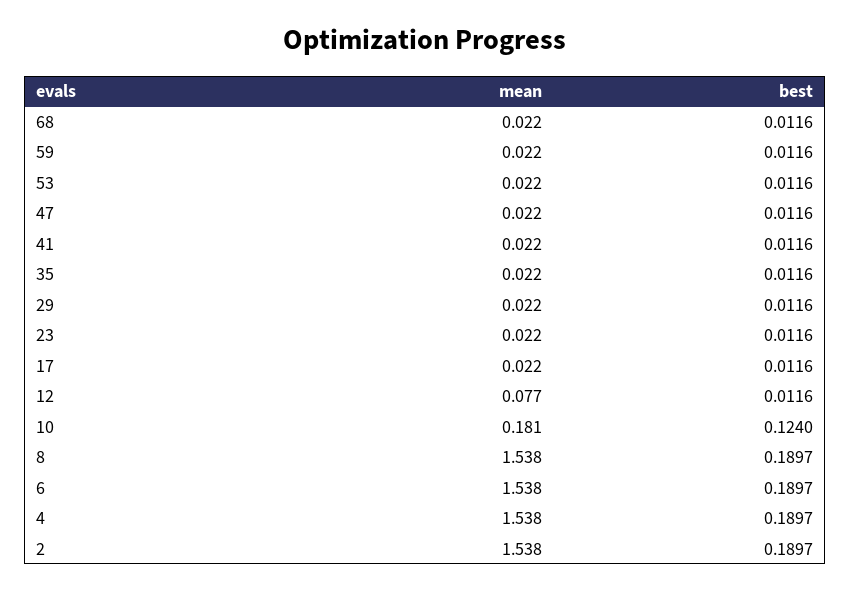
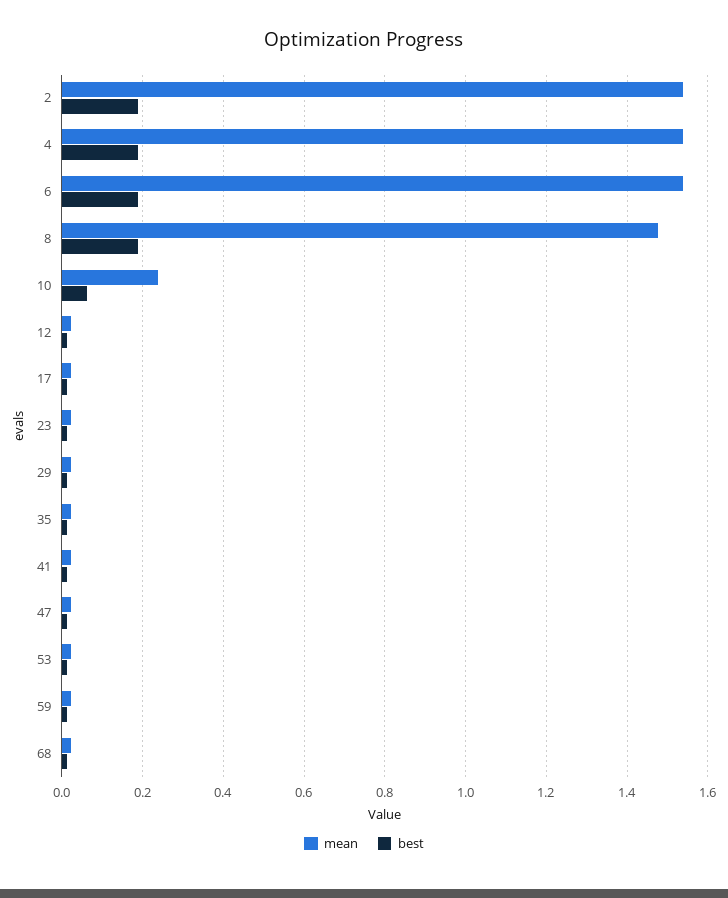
  {
    "mean": {
      "68": 0.022,
      "59": 0.022,
      "53": 0.022,
      "47": 0.022,
      "41": 0.022,
      "35": 0.022,
      "29": 0.022,
      "23": 0.022,
      "17": 0.022,
-     "12": 0.077,
+     "12": 0.02,
-     "10": 0.181,
+     "10": 0.24,
-     "8": 1.538,
+     "8": 1.48,
      "6": 1.538,
      "4": 1.538,
      "2": 1.538
    },
    "best": {
      "68": 0.0116,
      "59": 0.0116,
      "53": 0.0116,
      "47": 0.0116,
      "41": 0.0116,
      "35": 0.0116,
      "29": 0.0116,
      "23": 0.0116,
      "17": 0.0116,
      "12": 0.0116,
-     "10": 0.124,
+     "10": 0.06,
      "8": 0.1897,
      "6": 0.1897,
      "4": 0.1897,
      "2": 0.1897
    }
  }

